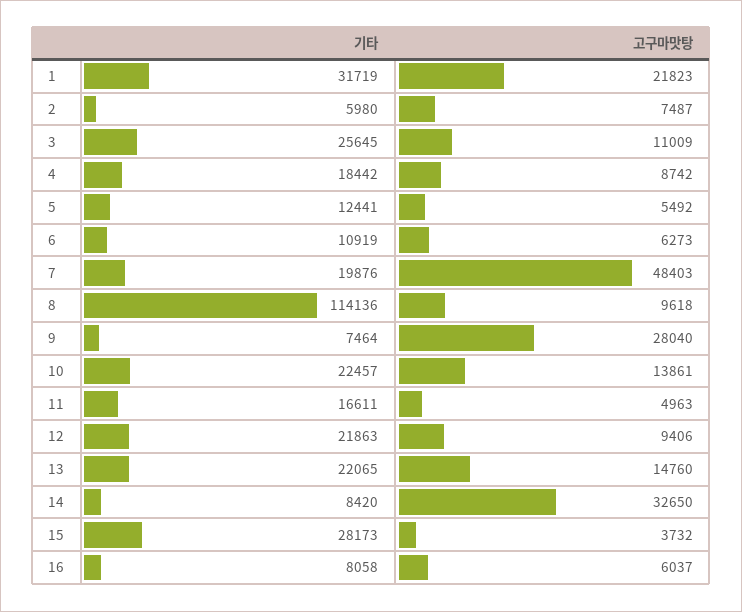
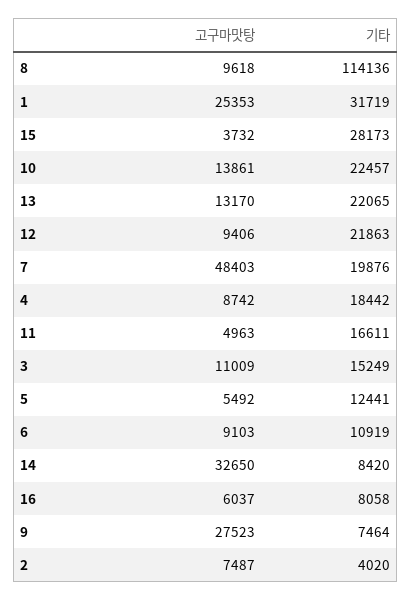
  {
    "기타": {
      "1": 31719,
-     "2": 5980,
+     "2": 4020,
-     "3": 25645,
+     "3": 15249,
      "4": 18442,
      "5": 12441,
      "6": 10919,
      "7": 19876,
      "8": 114136,
      "9": 7464,
      "10": 22457,
      "11": 16611,
      "12": 21863,
      "13": 22065,
      "14": 8420,
      "15": 28173,
      "16": 8058
    },
    "고구마맛탕": {
-     "1": 21823,
+     "1": 25353,
      "2": 7487,
      "3": 11009,
      "4": 8742,
      "5": 5492,
-     "6": 6273,
+     "6": 9103,
      "7": 48403,
      "8": 9618,
-     "9": 28040,
+     "9": 27523,
      "10": 13861,
      "11": 4963,
      "12": 9406,
-     "13": 14760,
+     "13": 13170,
      "14": 32650,
      "15": 3732,
      "16": 6037
    }
  }

